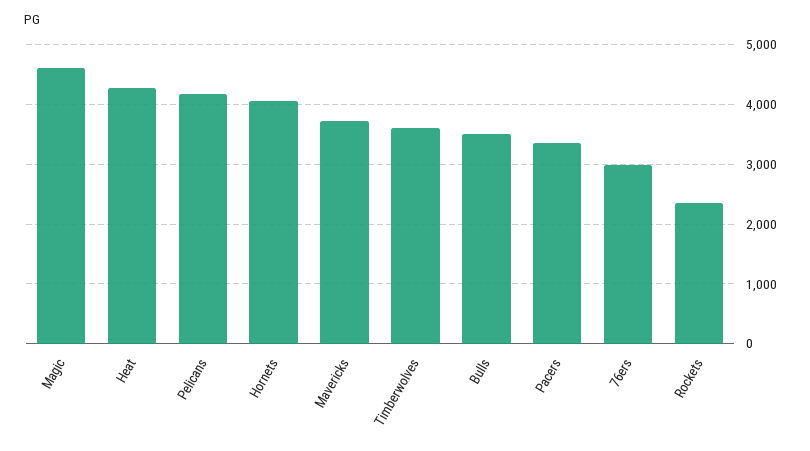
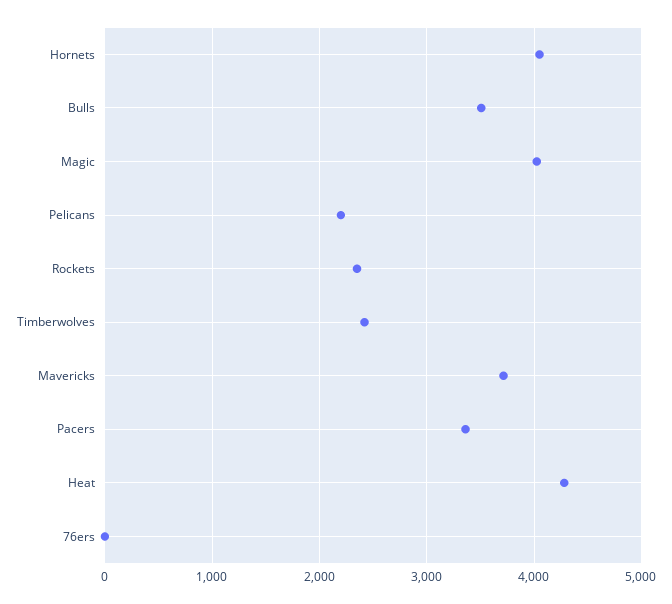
  {
-   "Magic": 4600,
+   "Magic": 4000,
    "Heat": 4300,
-   "Pelicans": 4200,
+   "Pelicans": 2200,
    "Hornets": 4100,
    "Mavericks": 3700,
-   "Timberwolves": 3600,
+   "Timberwolves": 2400,
    "Bulls": 3500,
    "Pacers": 3400,
-   "76ers": 3000,
+   "76ers": 0,
    "Rockets": 2400
  }

